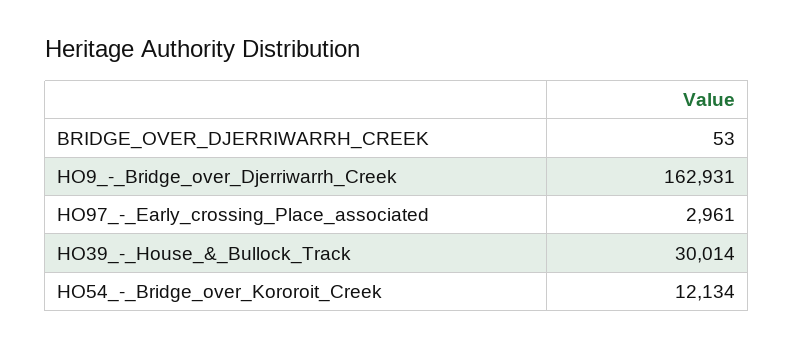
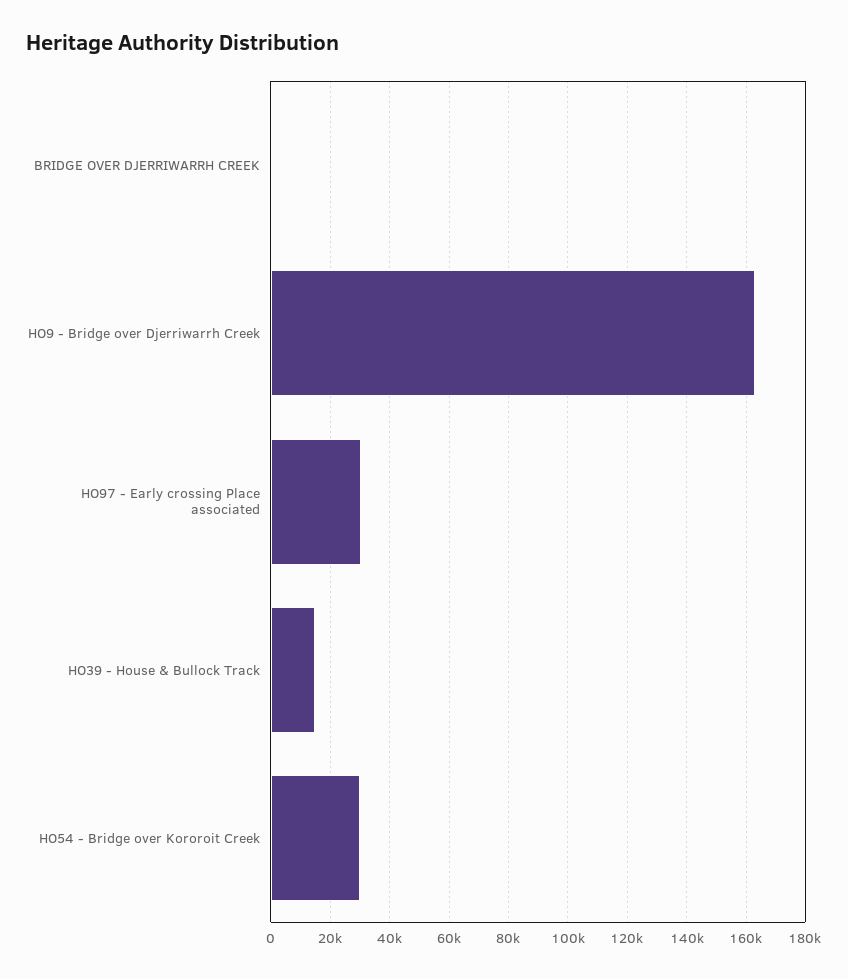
  {
    "BRIDGE_OVER_DJERRIWARRH_CREEK": 53,
    "HO9_-_Bridge_over_Djerriwarrh_Creek": 162931,
-   "HO97_-_Early_crossing_Place_associated": 2961,
+   "HO97_-_Early_crossing_Place_associated": 30000,
-   "HO39_-_House_&_Bullock_Track": 30014,
+   "HO39_-_House_&_Bullock_Track": 15000,
-   "HO54_-_Bridge_over_Kororoit_Creek": 12134
+   "HO54_-_Bridge_over_Kororoit_Creek": 30000
  }

